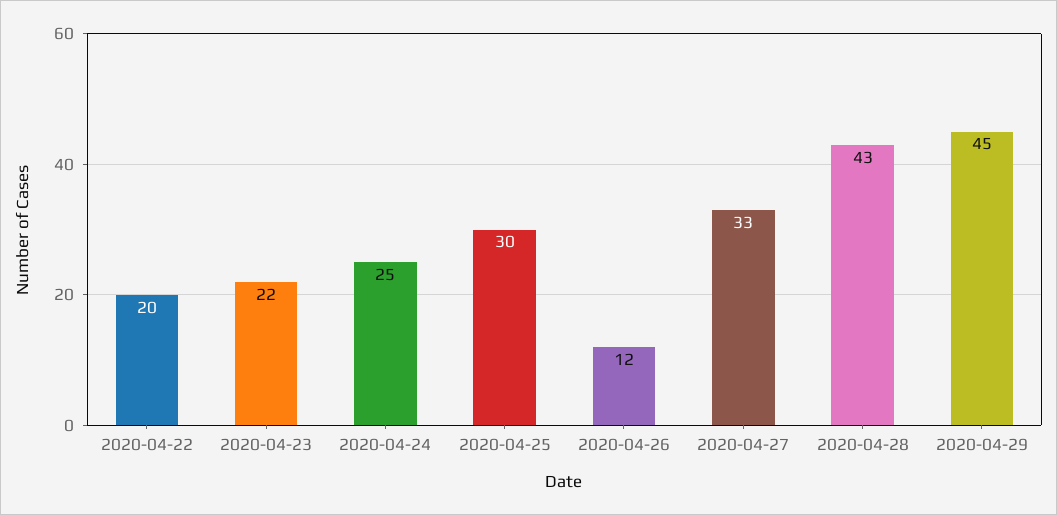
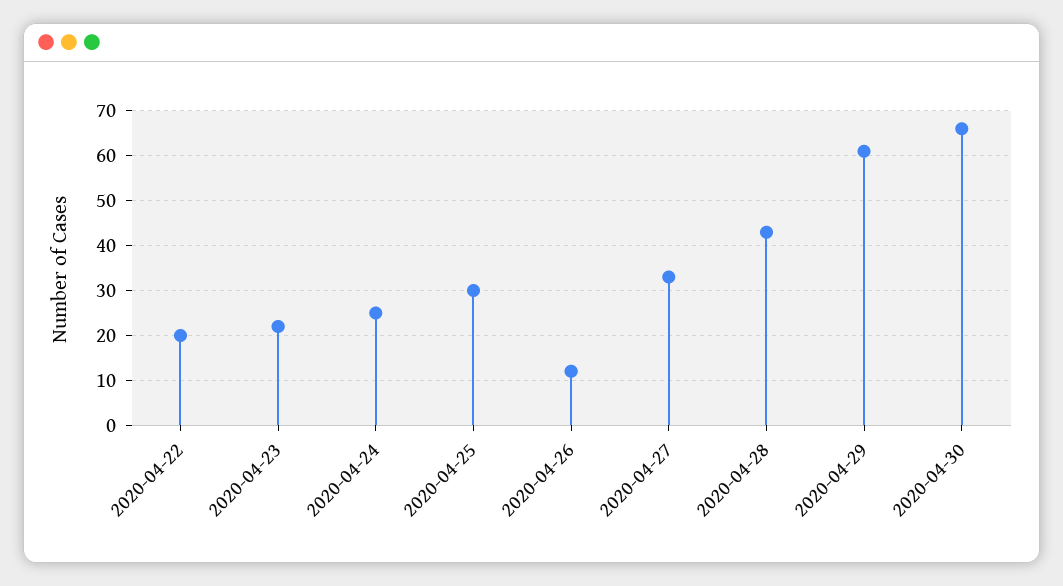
  {
    "2020-04-22": 20,
    "2020-04-23": 22,
    "2020-04-24": 25,
    "2020-04-25": 30,
    "2020-04-26": 12,
    "2020-04-27": 33,
    "2020-04-28": 43,
-   "2020-04-29": 45
+   "2020-04-29": 60,
+   "2020-04-30": 65
  }

